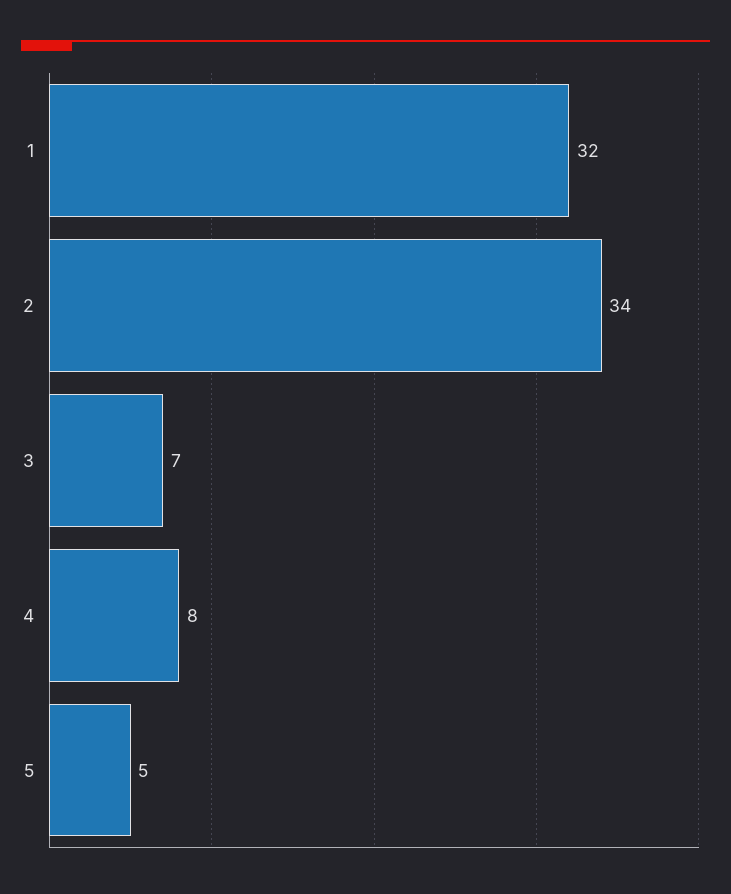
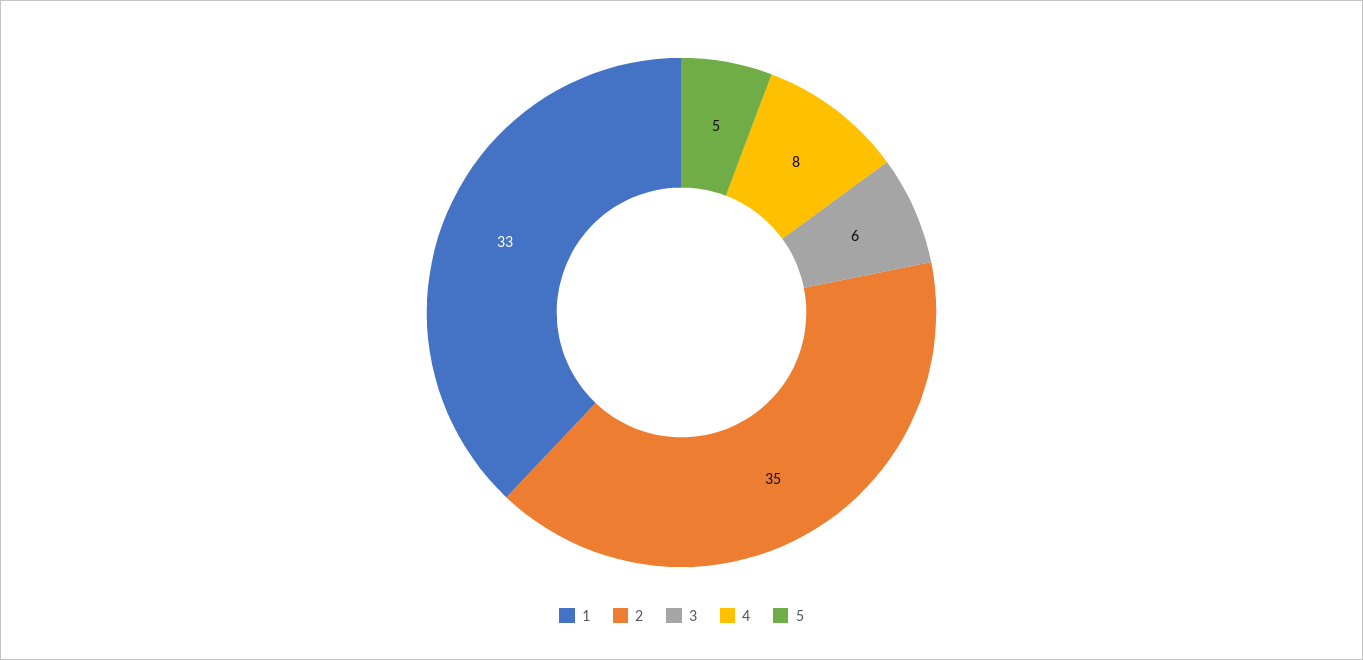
  {
-   "1": 32,
+   "1": 33,
-   "2": 34,
+   "2": 35,
-   "3": 7,
+   "3": 6,
    "4": 8,
    "5": 5
  }

